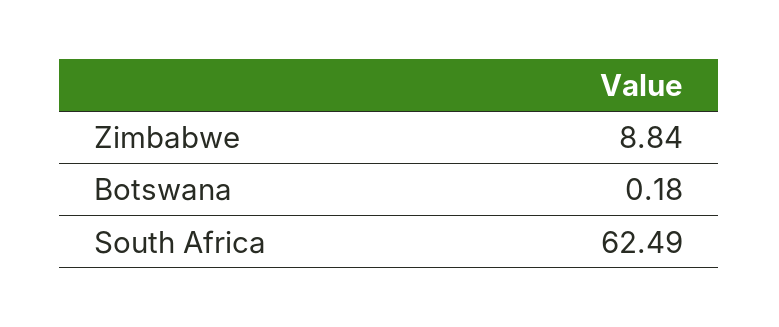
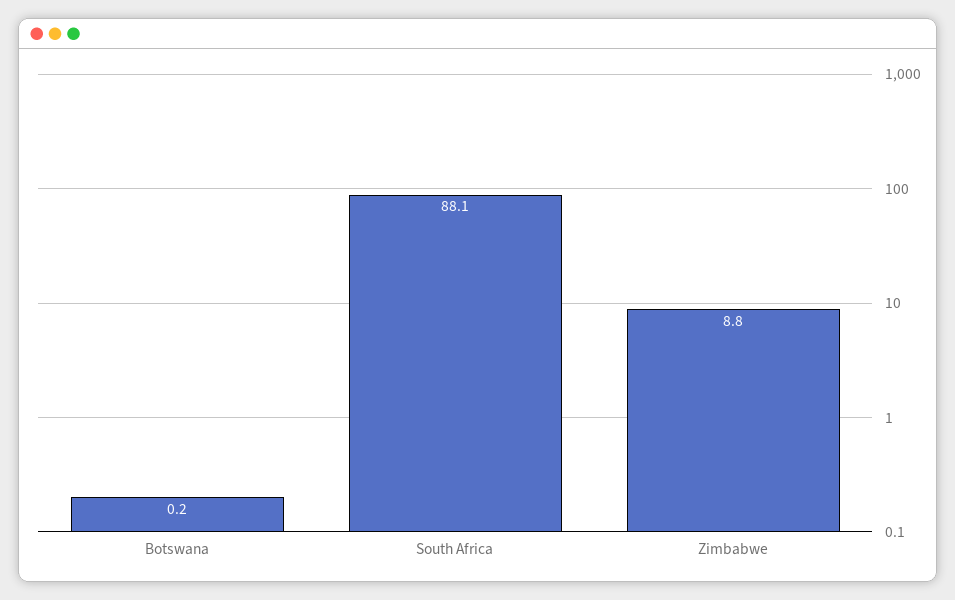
  {
    "Zimbabwe": 8.84,
    "Botswana": 0.18,
-   "South Africa": 62.49
+   "South Africa": 88.1
  }

